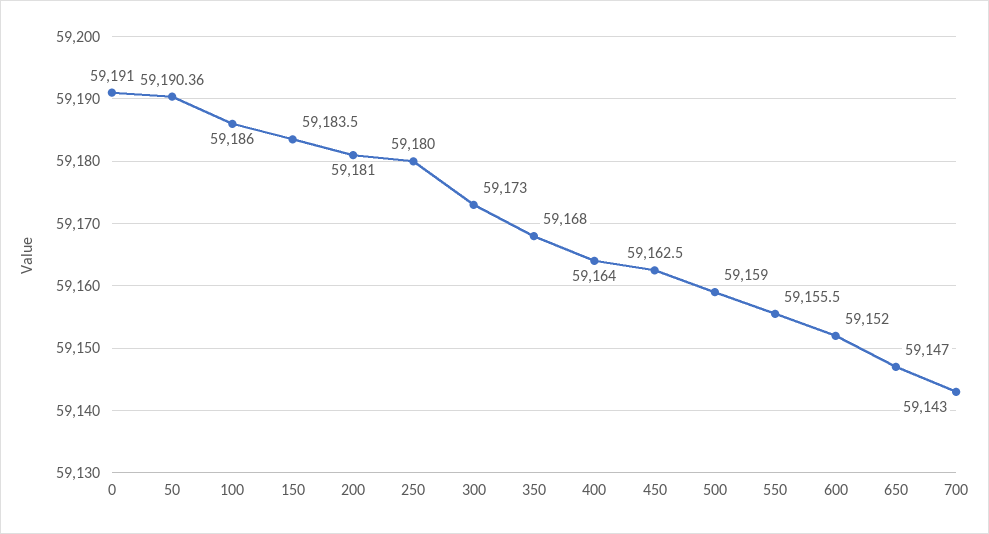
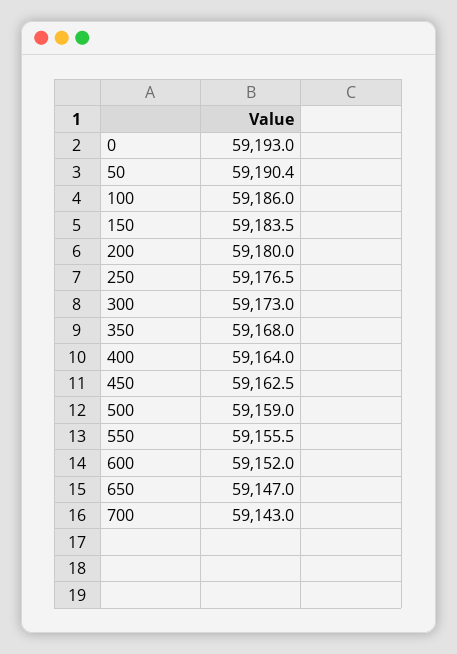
  {
-   "0": 59191,
+   "0": 59193,
    "50": 59190.36,
    "100": 59186,
    "150": 59183.5,
-   "200": 59181,
+   "200": 59180,
-   "250": 59180,
+   "250": 59176.5,
    "300": 59173,
    "350": 59168,
    "400": 59164,
    "450": 59162.5,
    "500": 59159,
    "550": 59155.5,
    "600": 59152,
    "650": 59147,
    "700": 59143
  }

